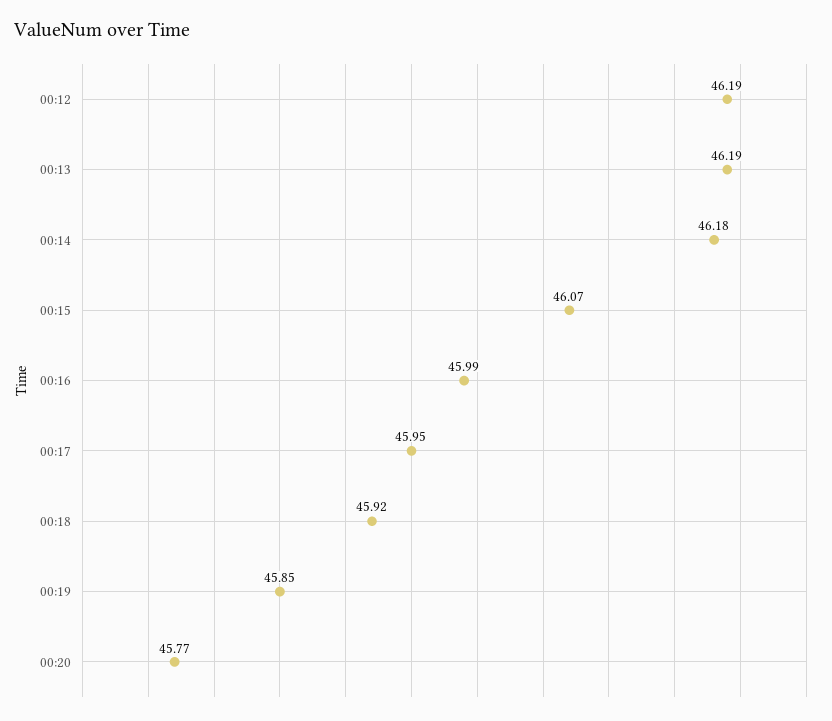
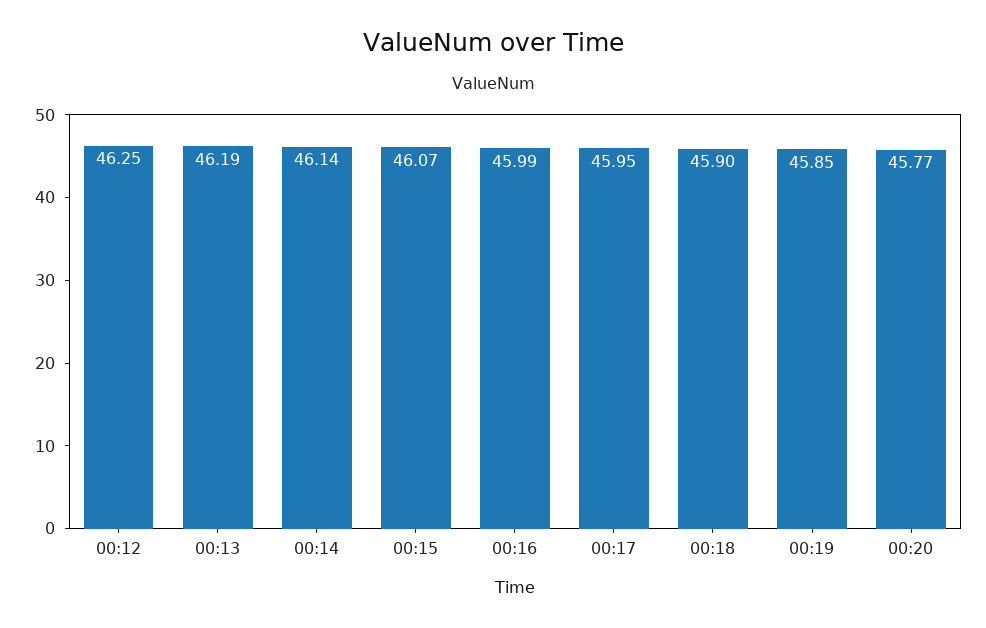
  {
-   "00:12": 46.19,
+   "00:12": 46.25,
    "00:13": 46.19,
-   "00:14": 46.18,
+   "00:14": 46.14,
    "00:15": 46.07,
    "00:16": 45.99,
    "00:17": 45.95,
-   "00:18": 45.92,
+   "00:18": 45.9,
    "00:19": 45.85,
    "00:20": 45.77
  }

